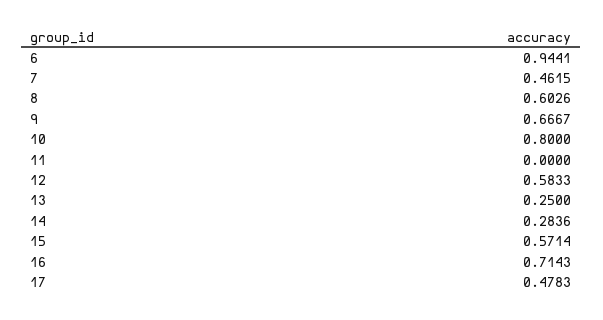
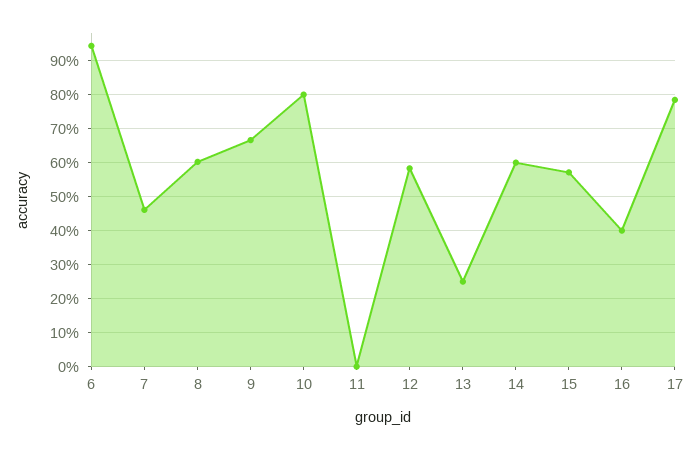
  {
    "6": 0.9441,
    "7": 0.4615,
    "8": 0.6026,
    "9": 0.6667,
    "10": 0.8,
    "11": 0,
    "12": 0.5833,
    "13": 0.25,
-   "14": 0.2836,
+   "14": 0.6,
    "15": 0.5714,
-   "16": 0.7143,
+   "16": 0.4,
-   "17": 0.4783
+   "17": 0.78
  }

